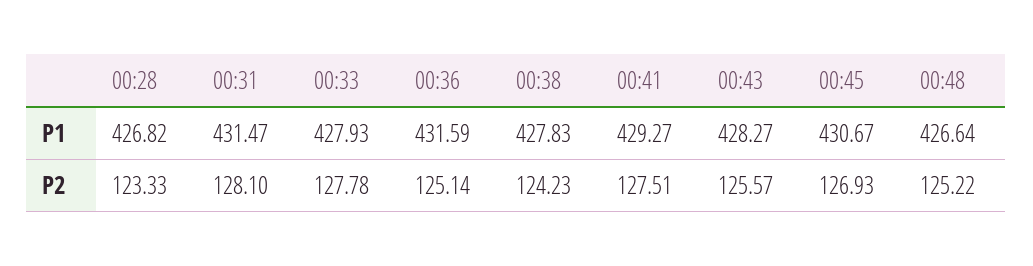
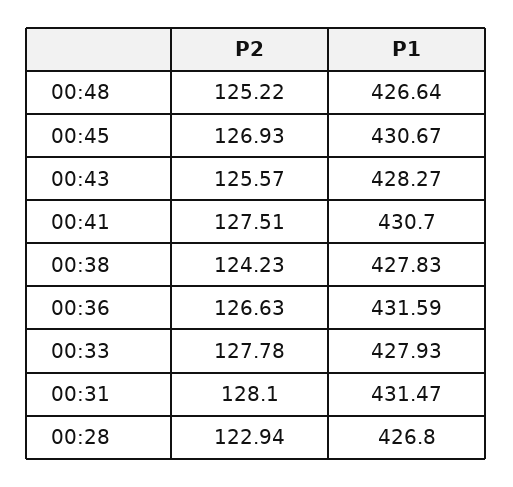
  {
    "00:28": {
-     "P1": 426.82,
+     "P1": 426.8,
-     "P2": 123.33
+     "P2": 122.94
    },
    "00:31": {
      "P1": 431.47,
      "P2": 128.1
    },
    "00:33": {
      "P1": 427.93,
      "P2": 127.78
    },
    "00:36": {
      "P1": 431.59,
-     "P2": 125.14
+     "P2": 126.63
    },
    "00:38": {
      "P1": 427.83,
      "P2": 124.23
    },
    "00:41": {
-     "P1": 429.27,
+     "P1": 430.7,
      "P2": 127.51
    },
    "00:43": {
      "P1": 428.27,
      "P2": 125.57
    },
    "00:45": {
      "P1": 430.67,
      "P2": 126.93
    },
    "00:48": {
      "P1": 426.64,
      "P2": 125.22
    }
  }

